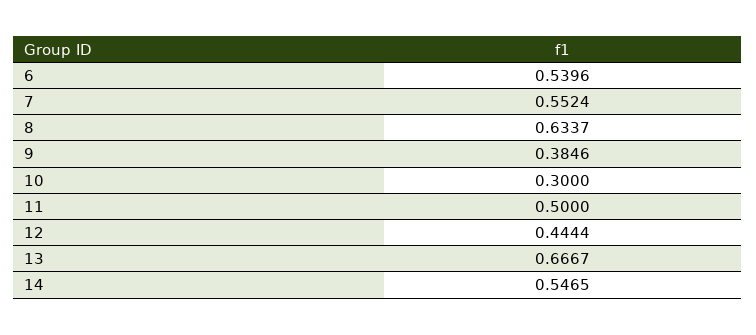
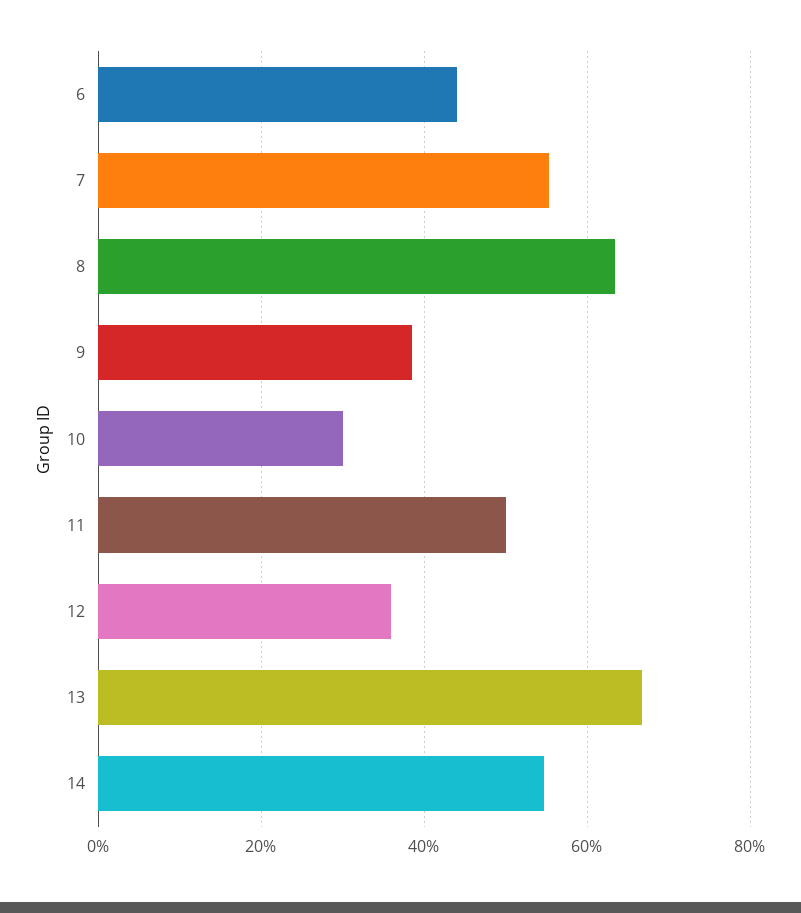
  {
-   "6": 0.5396,
+   "6": 0.44,
    "7": 0.5524,
    "8": 0.6337,
    "9": 0.3846,
    "10": 0.3,
    "11": 0.5,
-   "12": 0.4444,
+   "12": 0.36,
    "13": 0.6667,
    "14": 0.5465
  }

